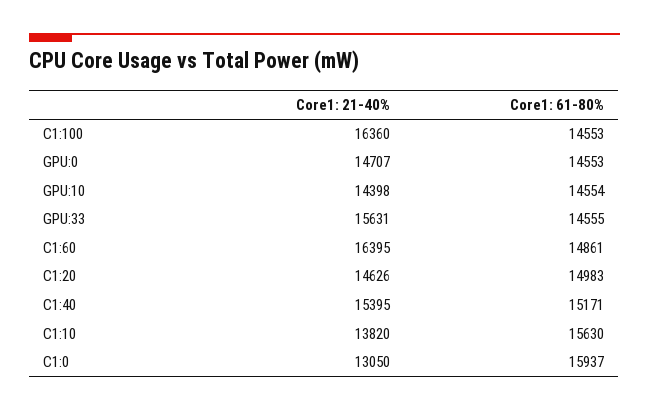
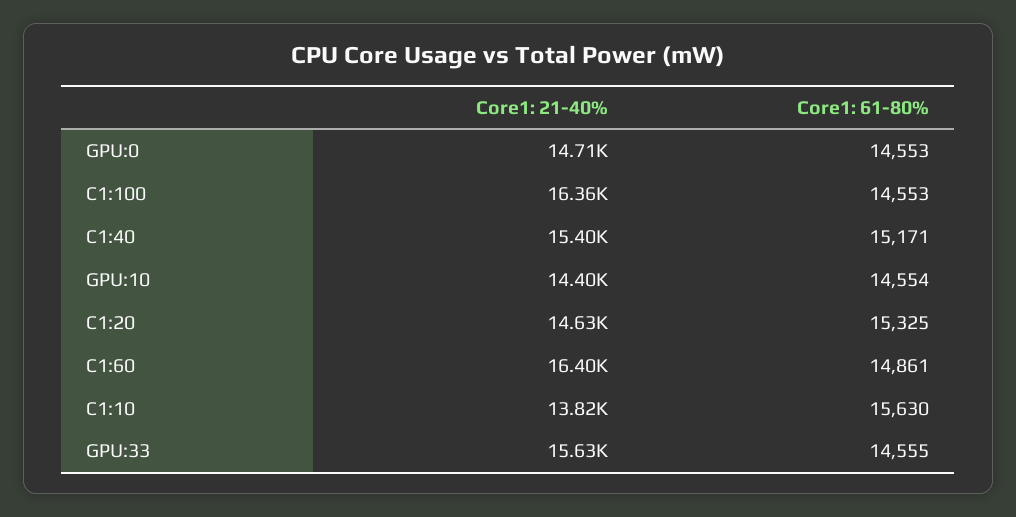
  {
    "Core1: 21-40%": {
      "C1:100": 16360,
      "GPU:0": 14707,
      "GPU:10": 14398,
      "GPU:33": 15631,
      "C1:60": 16395,
      "C1:20": 14626,
      "C1:40": 15395,
-     "C1:10": 13820,
+     "C1:10": 13820
-     "C1:0": 13050
    },
    "Core1: 61-80%": {
      "C1:100": 14553,
      "GPU:0": 14553,
      "GPU:10": 14554,
      "GPU:33": 14555,
      "C1:60": 14861,
-     "C1:20": 14983,
+     "C1:20": 15325,
      "C1:40": 15171,
-     "C1:10": 15630,
+     "C1:10": 15630
-     "C1:0": 15937
    }
  }

